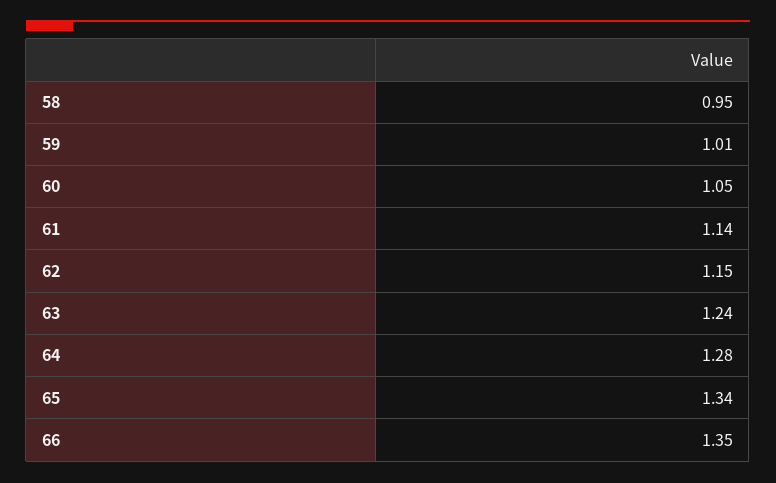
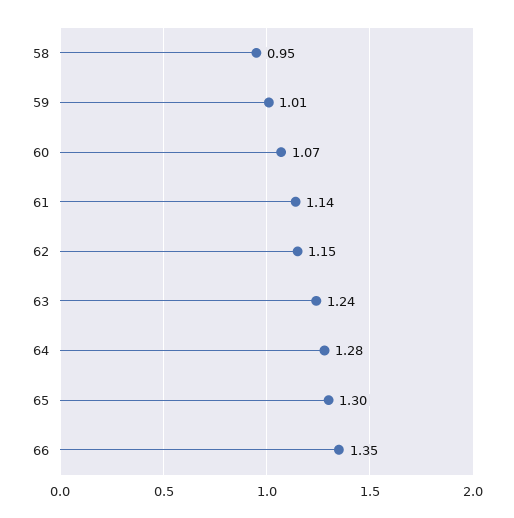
  {
    "58": 0.95,
    "59": 1.01,
-   "60": 1.05,
+   "60": 1.07,
    "61": 1.14,
    "62": 1.15,
    "63": 1.24,
    "64": 1.28,
-   "65": 1.34,
+   "65": 1.3,
    "66": 1.35
  }

